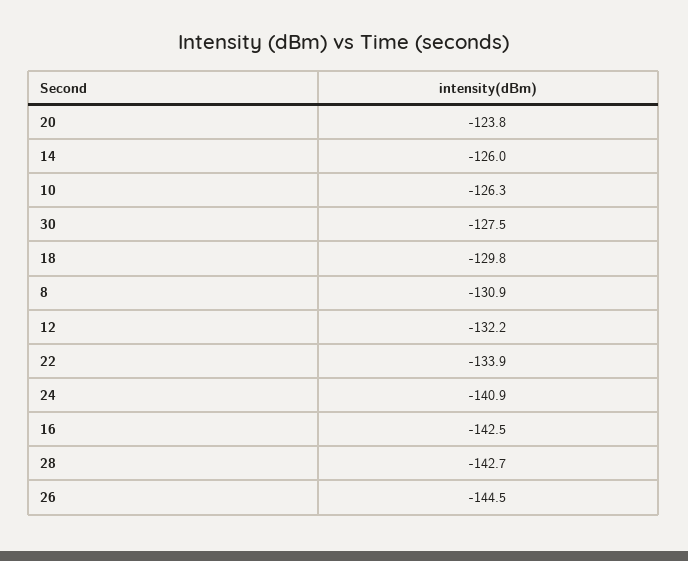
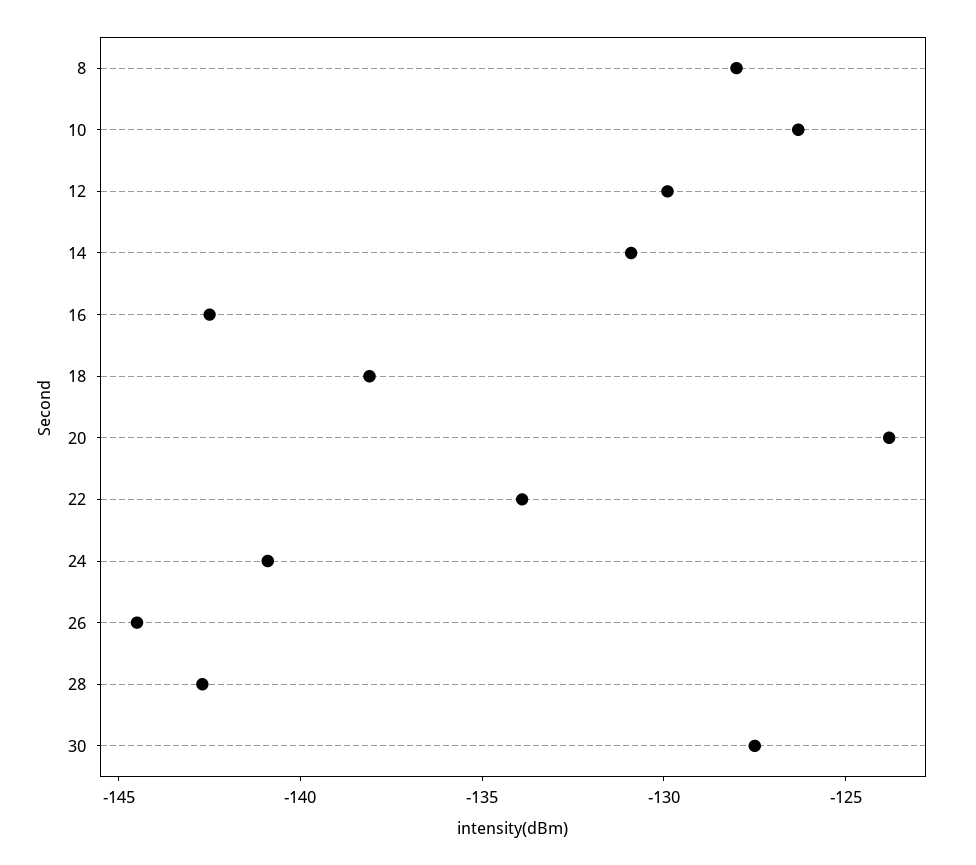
  {
    "20": -123.8,
-   "14": -126,
+   "14": -131,
    "10": -126.3,
    "30": -127.5,
-   "18": -129.8,
+   "18": -138,
-   "8": -130.9,
+   "8": -128,
-   "12": -132.2,
+   "12": -130,
    "22": -133.9,
    "24": -140.9,
    "16": -142.5,
    "28": -142.7,
    "26": -144.5
  }

